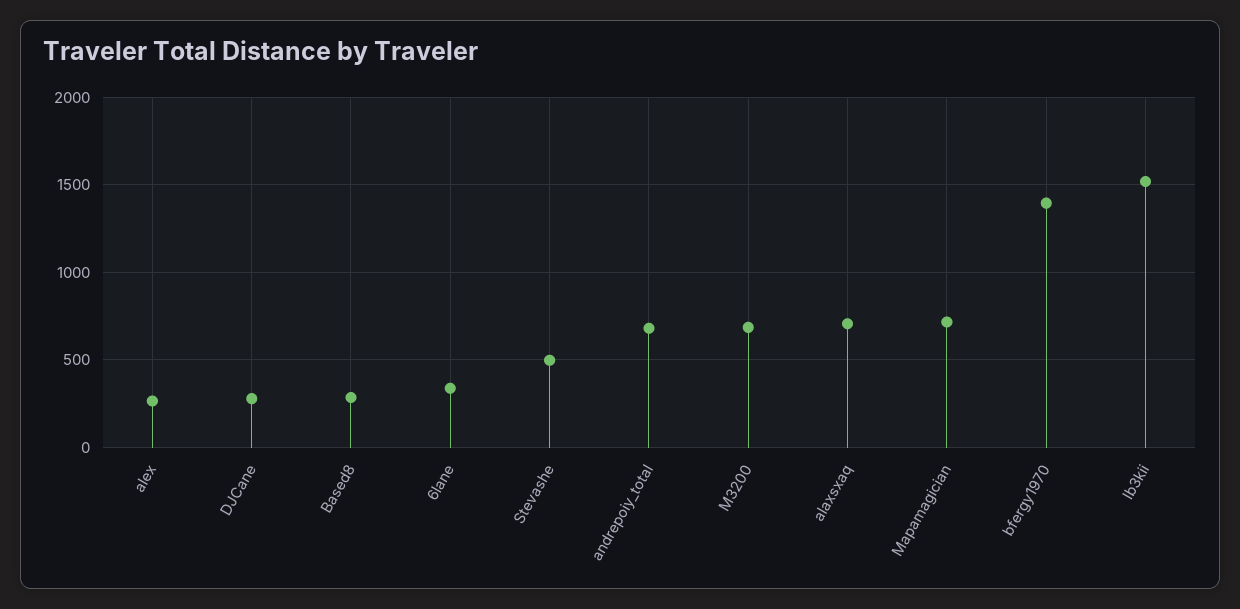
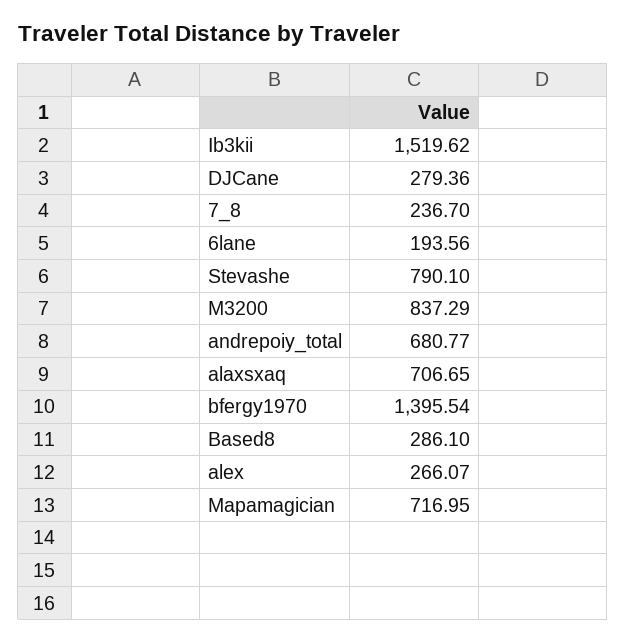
  {
    "alex": 266.07,
    "DJCane": 279.36,
    "Based8": 286.1,
-   "6lane": 350,
+   "6lane": 193.56,
-   "Stevashe": 500,
+   "Stevashe": 790.1,
    "andrepoiy_total": 680.77,
-   "M3200": 700,
+   "M3200": 837.29,
    "alaxsxaq": 706.65,
    "Mapamagician": 716.95,
    "bfergy1970": 1395.54,
-   "Ib3kii": 1519.62
+   "Ib3kii": 1519.62,
+   "7_8": 236.7
  }

